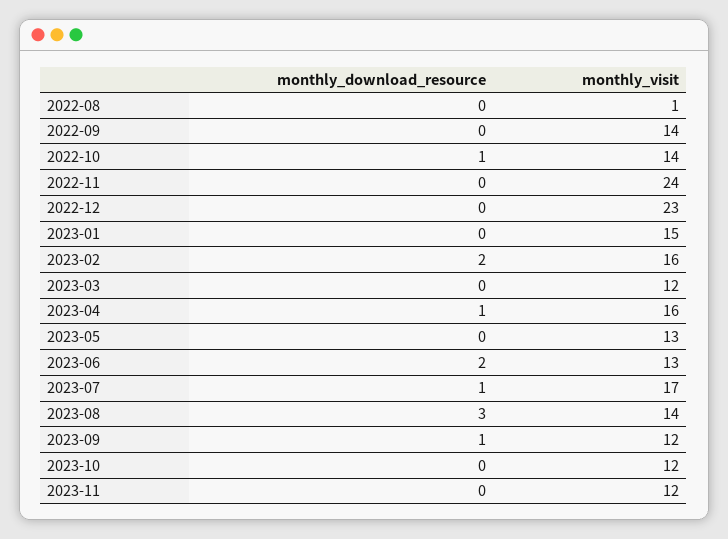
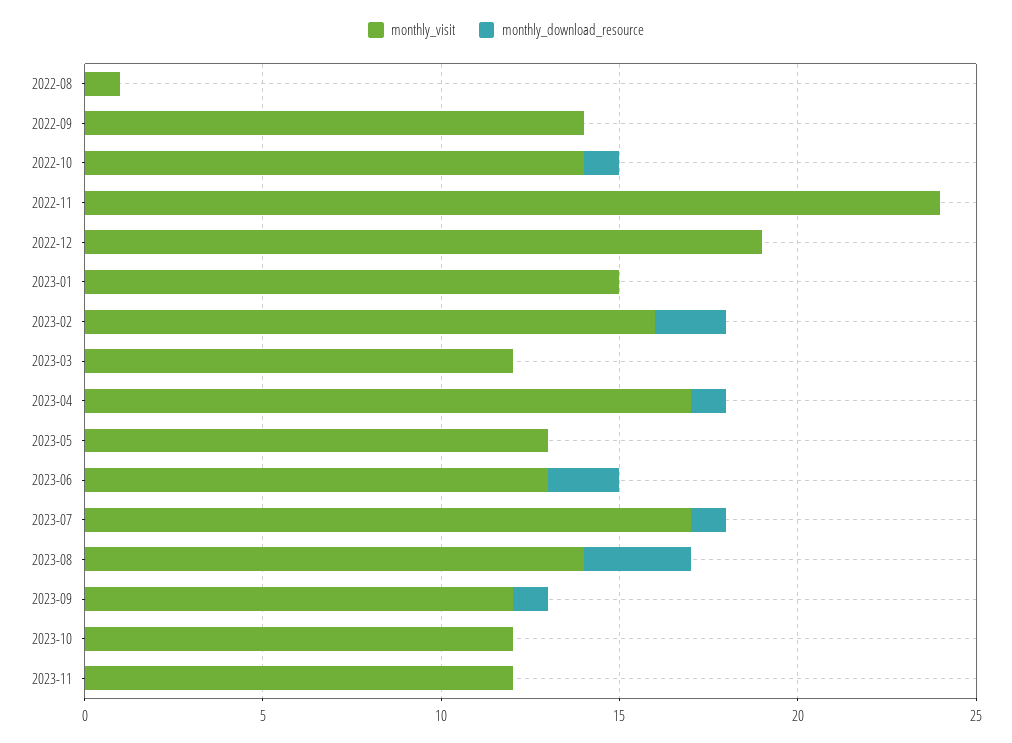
  {
    "monthly_download_resource": {
      "2022-08": 0,
      "2022-09": 0,
      "2022-10": 1,
      "2022-11": 0,
      "2022-12": 0,
      "2023-01": 0,
      "2023-02": 2,
      "2023-03": 0,
      "2023-04": 1,
      "2023-05": 0,
      "2023-06": 2,
      "2023-07": 1,
      "2023-08": 3,
      "2023-09": 1,
      "2023-10": 0,
      "2023-11": 0
    },
    "monthly_visit": {
      "2022-08": 1,
      "2022-09": 14,
      "2022-10": 14,
      "2022-11": 24,
-     "2022-12": 23,
+     "2022-12": 19,
      "2023-01": 15,
      "2023-02": 16,
      "2023-03": 12,
-     "2023-04": 16,
+     "2023-04": 17,
      "2023-05": 13,
      "2023-06": 13,
      "2023-07": 17,
      "2023-08": 14,
      "2023-09": 12,
      "2023-10": 12,
      "2023-11": 12
    }
  }

